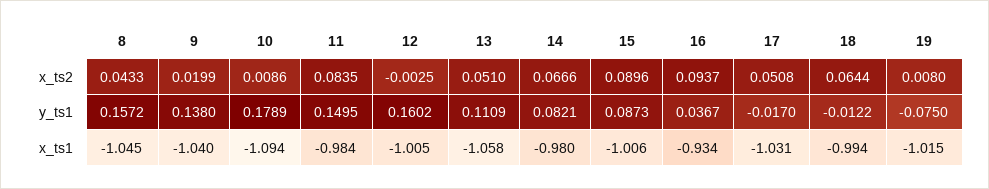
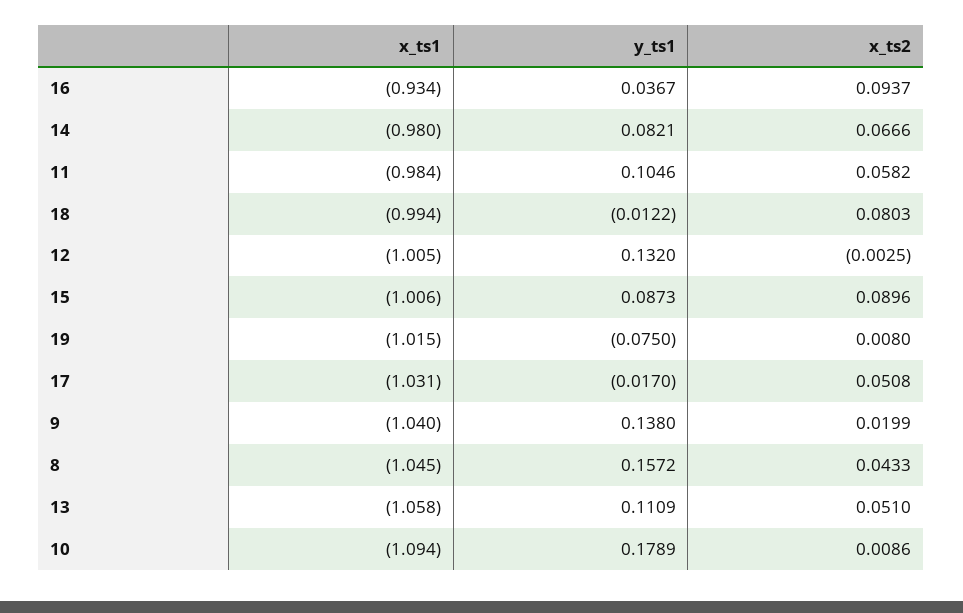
  {
    "8": {
      "x_ts2": 0.0433,
      "y_ts1": 0.1572,
      "x_ts1": -1.045
    },
    "9": {
      "x_ts2": 0.0199,
      "y_ts1": 0.138,
      "x_ts1": -1.04
    },
    "10": {
      "x_ts2": 0.0086,
      "y_ts1": 0.1789,
      "x_ts1": -1.094
    },
    "11": {
-     "x_ts2": 0.0835,
+     "x_ts2": 0.0582,
-     "y_ts1": 0.1495,
+     "y_ts1": 0.1046,
      "x_ts1": -0.984
    },
    "12": {
      "x_ts2": -0.0025,
-     "y_ts1": 0.1602,
+     "y_ts1": 0.132,
      "x_ts1": -1.005
    },
    "13": {
      "x_ts2": 0.051,
      "y_ts1": 0.1109,
      "x_ts1": -1.058
    },
    "14": {
      "x_ts2": 0.0666,
      "y_ts1": 0.0821,
      "x_ts1": -0.98
    },
    "15": {
      "x_ts2": 0.0896,
      "y_ts1": 0.0873,
      "x_ts1": -1.006
    },
    "16": {
      "x_ts2": 0.0937,
      "y_ts1": 0.0367,
      "x_ts1": -0.934
    },
    "17": {
      "x_ts2": 0.0508,
      "y_ts1": -0.017,
      "x_ts1": -1.031
    },
    "18": {
-     "x_ts2": 0.0644,
+     "x_ts2": 0.0803,
      "y_ts1": -0.0122,
      "x_ts1": -0.994
    },
    "19": {
      "x_ts2": 0.008,
      "y_ts1": -0.075,
      "x_ts1": -1.015
    }
  }

